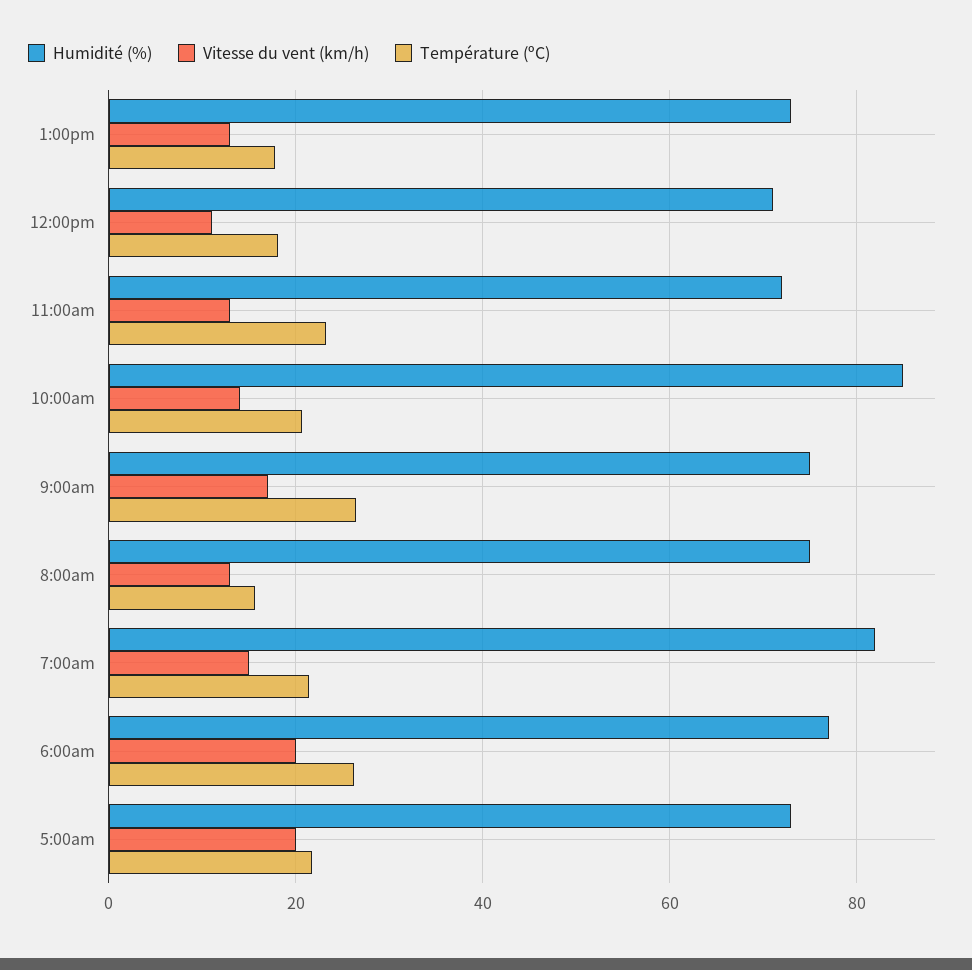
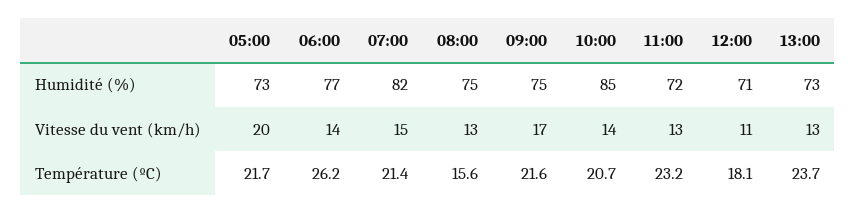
  {
    "Humidité (%)": {
      "1:00pm": 73,
      "12:00pm": 71,
      "11:00am": 72,
      "10:00am": 85,
      "9:00am": 75,
      "8:00am": 75,
      "7:00am": 82,
      "6:00am": 77,
      "5:00am": 73
    },
    "Vitesse du vent (km/h)": {
      "1:00pm": 13,
      "12:00pm": 11,
      "11:00am": 13,
      "10:00am": 14,
      "9:00am": 17,
      "8:00am": 13,
      "7:00am": 15,
-     "6:00am": 20,
+     "6:00am": 14,
      "5:00am": 20
    },
    "Température (ºC)": {
-     "1:00pm": 18,
+     "1:00pm": 23.7,
      "12:00pm": 18.1,
      "11:00am": 23.2,
      "10:00am": 20.7,
-     "9:00am": 26,
+     "9:00am": 21.6,
      "8:00am": 15.6,
      "7:00am": 21.4,
      "6:00am": 26.2,
      "5:00am": 21.7
    }
  }

